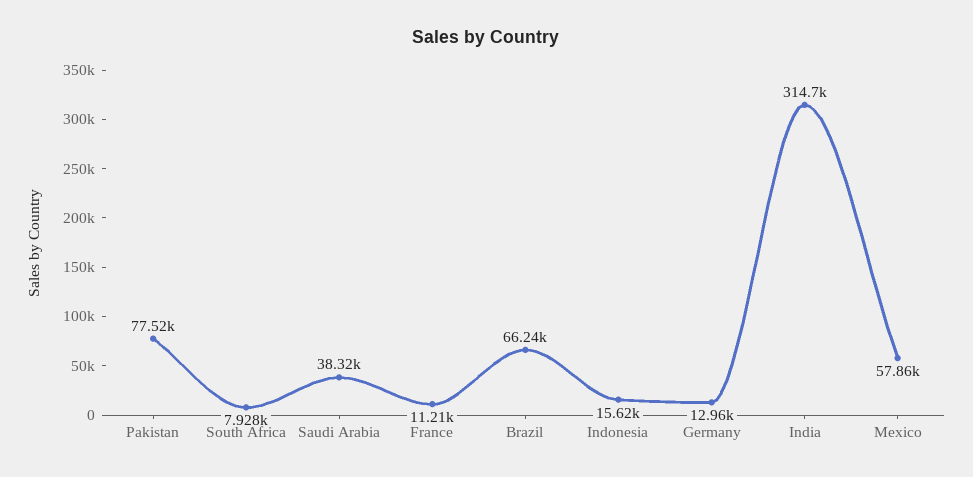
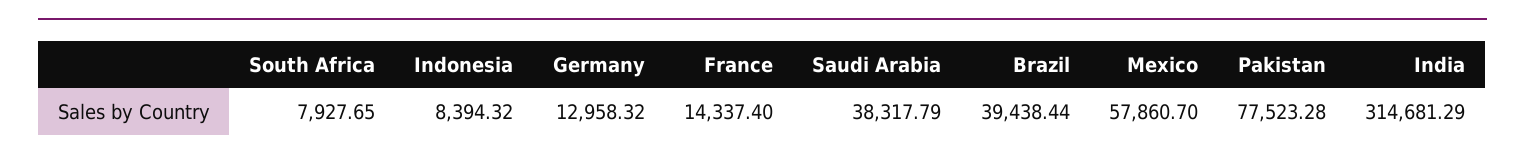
  {
    "Pakistan": 77523.28,
    "South Africa": 7927.65,
    "Saudi Arabia": 38317.79,
-   "France": 11210,
+   "France": 14337.4,
-   "Brazil": 66240,
+   "Brazil": 39438.44,
-   "Indonesia": 15620,
+   "Indonesia": 8394.32,
    "Germany": 12958.32,
    "India": 314681.29,
    "Mexico": 57860.7
  }

